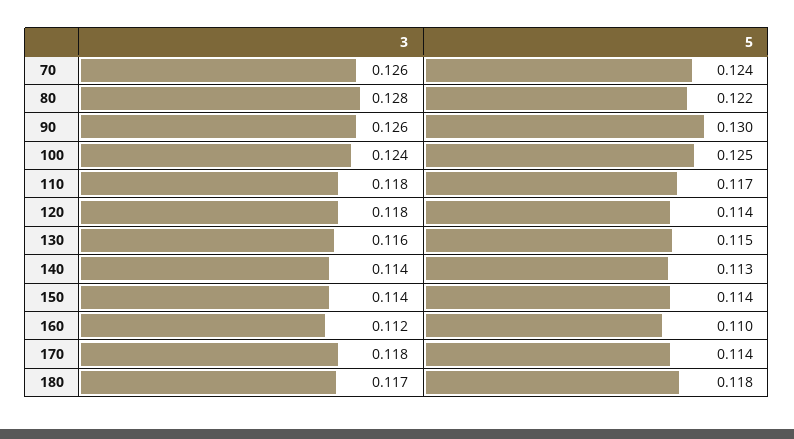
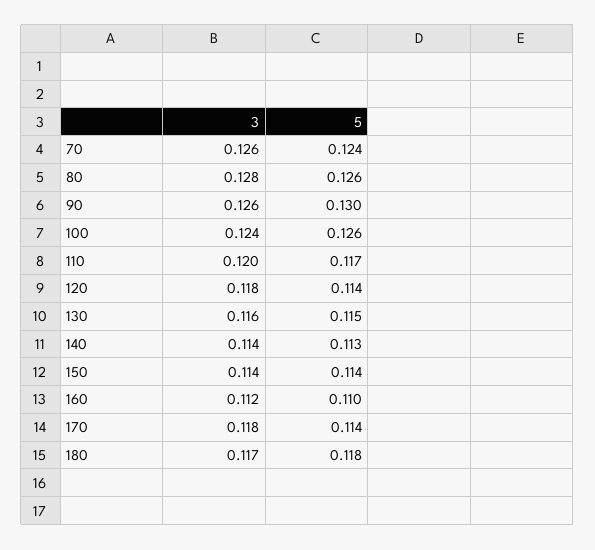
  {
    "3": {
      "70": 0.126,
      "80": 0.128,
      "90": 0.126,
      "100": 0.124,
-     "110": 0.118,
+     "110": 0.12,
      "120": 0.118,
      "130": 0.116,
      "140": 0.114,
      "150": 0.114,
      "160": 0.112,
      "170": 0.118,
      "180": 0.117
    },
    "5": {
      "70": 0.124,
-     "80": 0.122,
+     "80": 0.126,
      "90": 0.13,
-     "100": 0.125,
+     "100": 0.126,
      "110": 0.117,
      "120": 0.114,
      "130": 0.115,
      "140": 0.113,
      "150": 0.114,
      "160": 0.11,
      "170": 0.114,
      "180": 0.118
    }
  }

